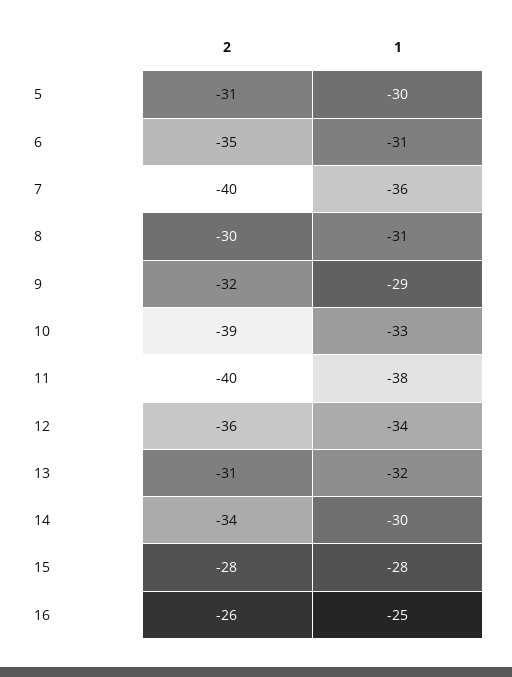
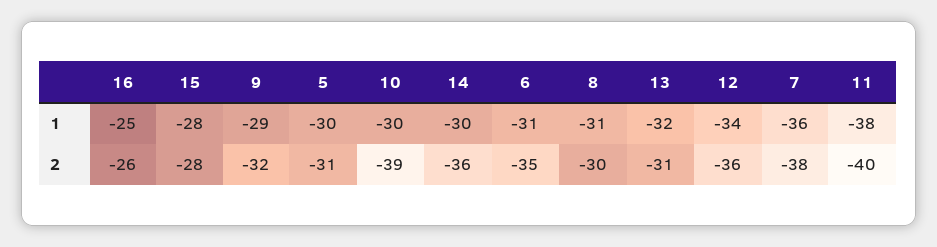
  {
    "2": {
      "5": -31,
      "6": -35,
-     "7": -40,
+     "7": -38,
      "8": -30,
      "9": -32,
      "10": -39,
      "11": -40,
      "12": -36,
      "13": -31,
-     "14": -34,
+     "14": -36,
      "15": -28,
      "16": -26
    },
    "1": {
      "5": -30,
      "6": -31,
      "7": -36,
      "8": -31,
      "9": -29,
-     "10": -33,
+     "10": -30,
      "11": -38,
      "12": -34,
      "13": -32,
      "14": -30,
      "15": -28,
      "16": -25
    }
  }

